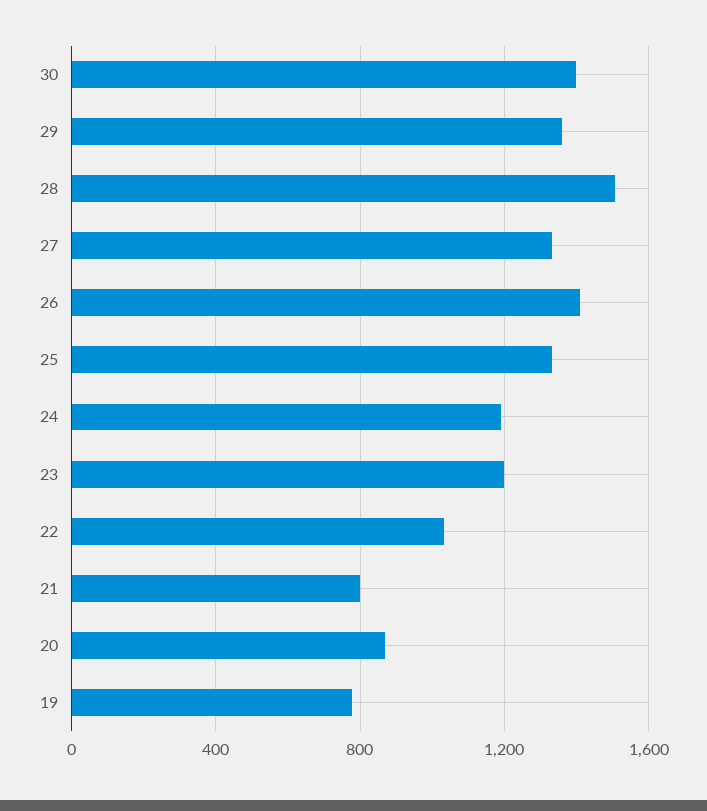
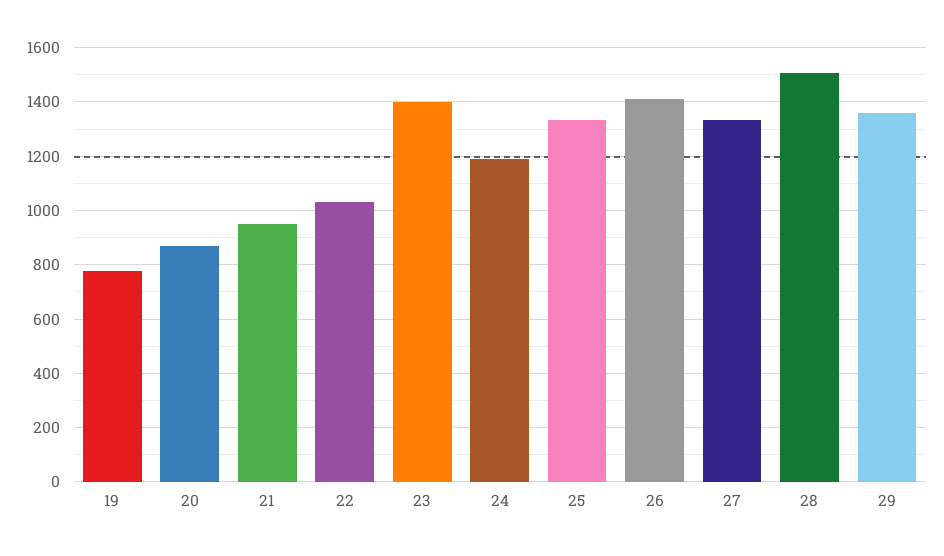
  {
-   "30": 1400,
    "29": 1350,
    "28": 1500,
    "27": 1325,
    "26": 1400,
    "25": 1325,
    "24": 1200,
-   "23": 1200,
+   "23": 1400,
    "22": 1025,
-   "21": 800,
+   "21": 950,
    "20": 875,
    "19": 775
  }

